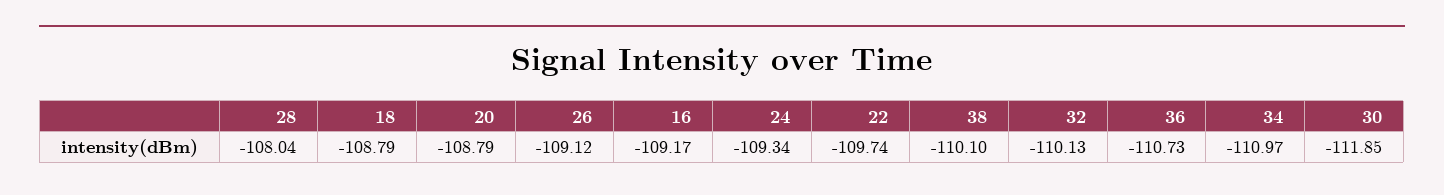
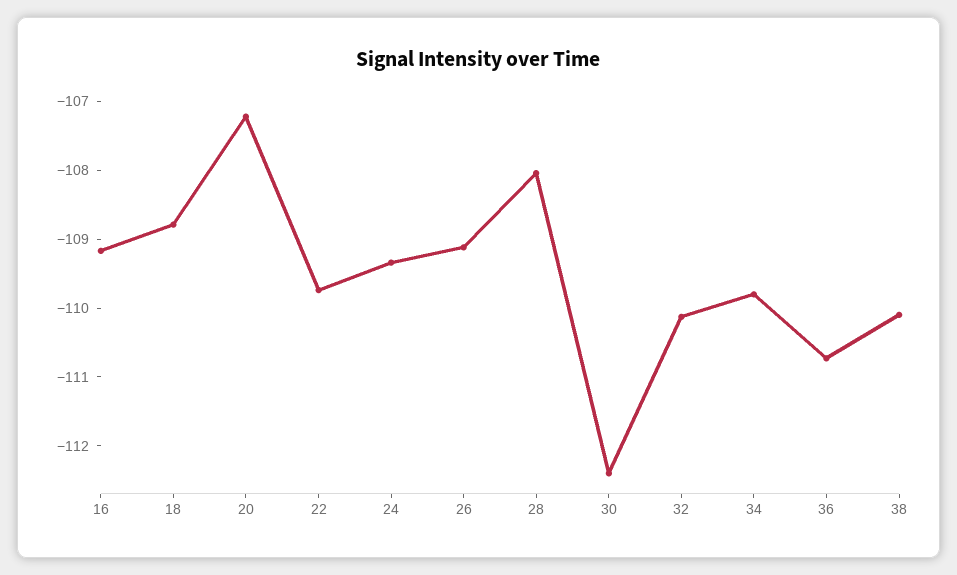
  {
    "28": -108.04,
    "18": -108.79,
-   "20": -108.79,
+   "20": -107.2,
    "26": -109.12,
    "16": -109.17,
    "24": -109.34,
    "22": -109.74,
    "38": -110.1,
    "32": -110.13,
    "36": -110.73,
-   "34": -110.97,
+   "34": -109.8,
-   "30": -111.85
+   "30": -112.4
  }

